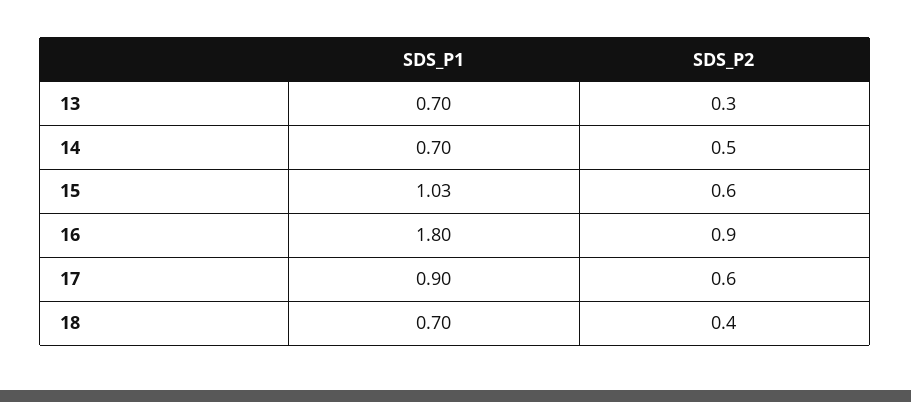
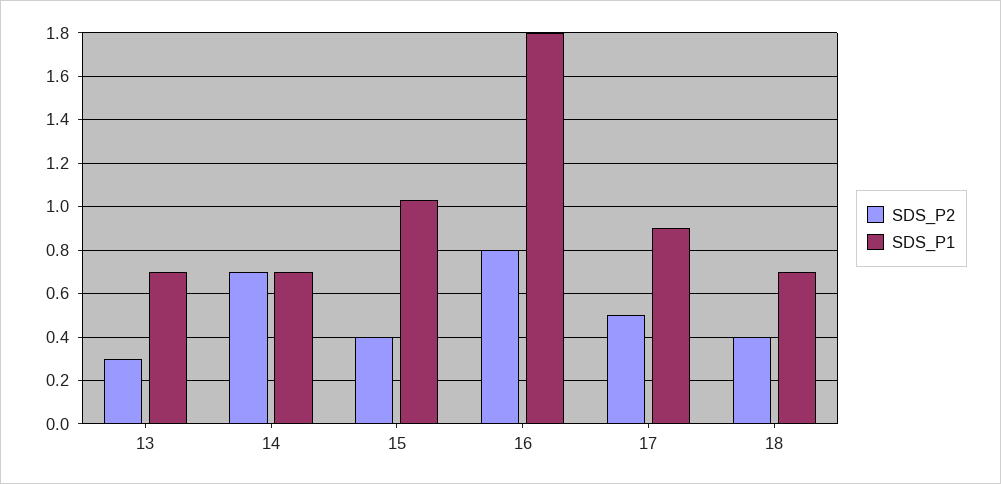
  {
    "SDS_P1": {
      "13": 0.7,
      "14": 0.7,
      "15": 1.03,
      "16": 1.8,
      "17": 0.9,
      "18": 0.7
    },
    "SDS_P2": {
      "13": 0.3,
-     "14": 0.5,
+     "14": 0.7,
-     "15": 0.6,
+     "15": 0.4,
-     "16": 0.9,
+     "16": 0.8,
-     "17": 0.6,
+     "17": 0.5,
      "18": 0.4
    }
  }

